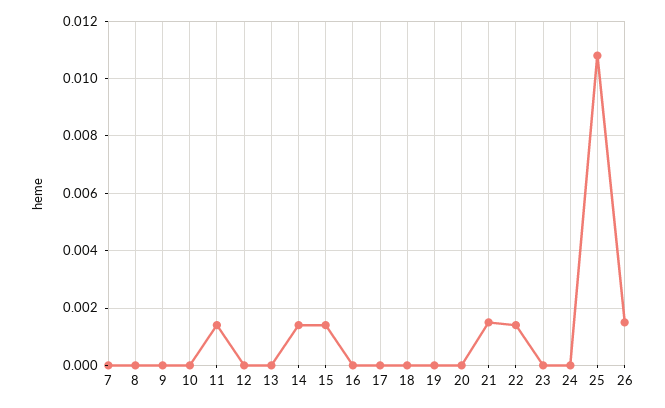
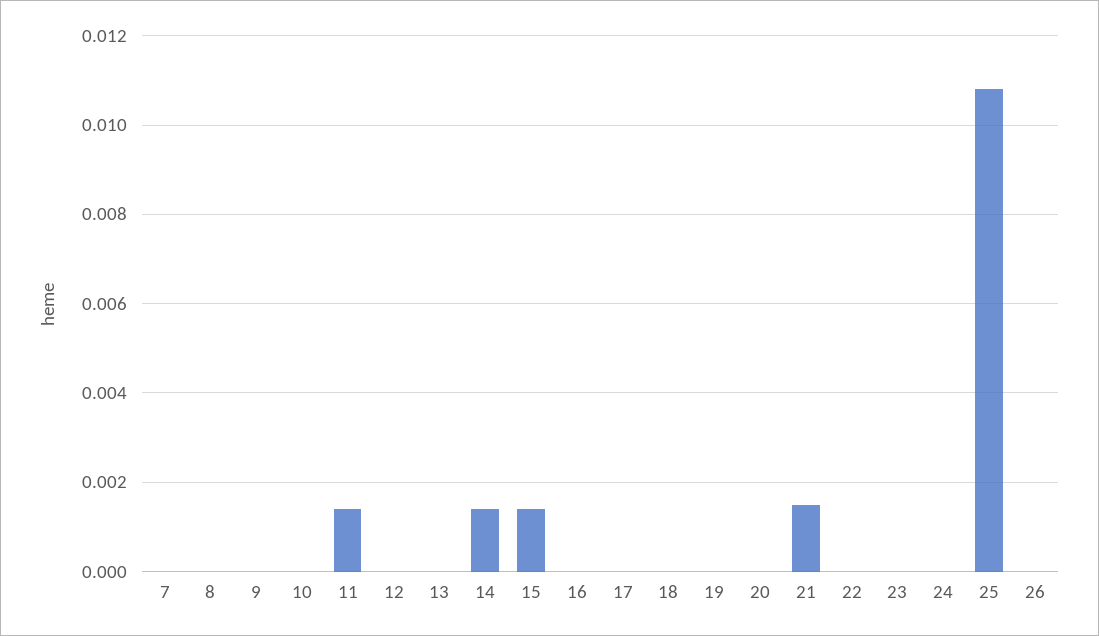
  {
    "7": 0,
    "8": 0,
    "9": 0,
    "10": 0,
    "11": 0.0015,
    "12": 0,
    "13": 0,
    "14": 0.0015,
    "15": 0.0015,
    "16": 0,
    "17": 0,
    "18": 0,
    "19": 0,
    "20": 0,
    "21": 0.0015,
-   "22": 0.0015,
+   "22": 0,
    "23": 0,
    "24": 0,
    "25": 0.011,
-   "26": 0.0015
+   "26": 0
  }

